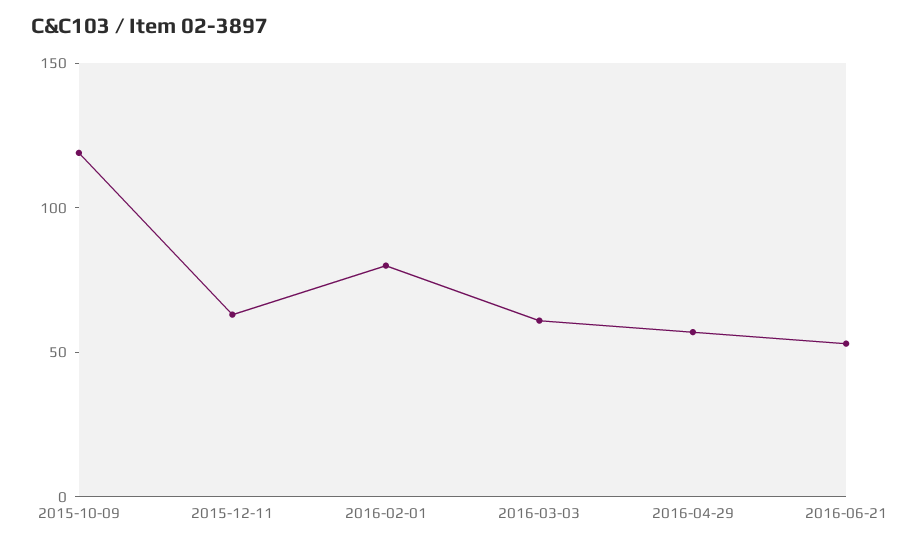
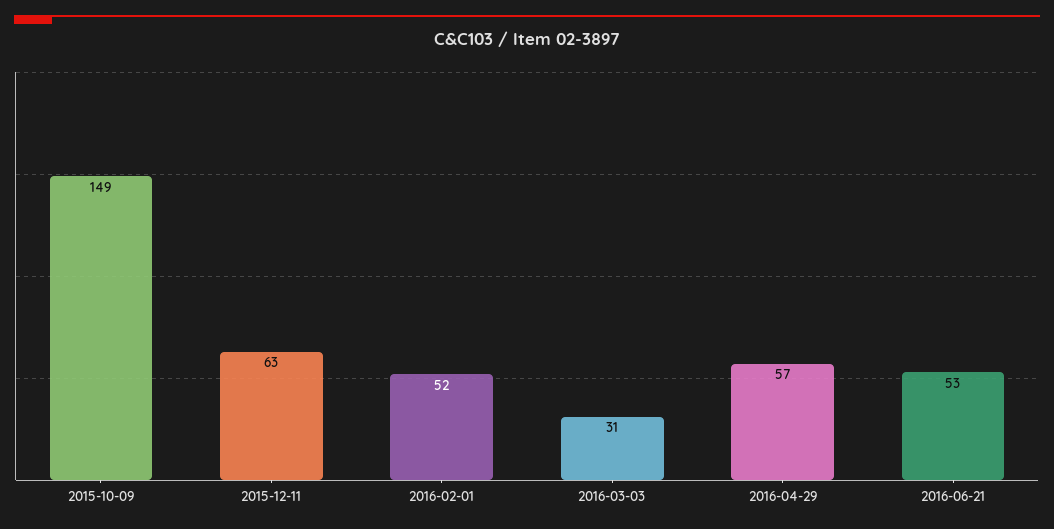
  {
-   "2015-10-09": 120,
+   "2015-10-09": 149,
    "2015-12-11": 63,
-   "2016-02-01": 80,
+   "2016-02-01": 52,
-   "2016-03-03": 60,
+   "2016-03-03": 31,
    "2016-04-29": 57,
    "2016-06-21": 53
  }

